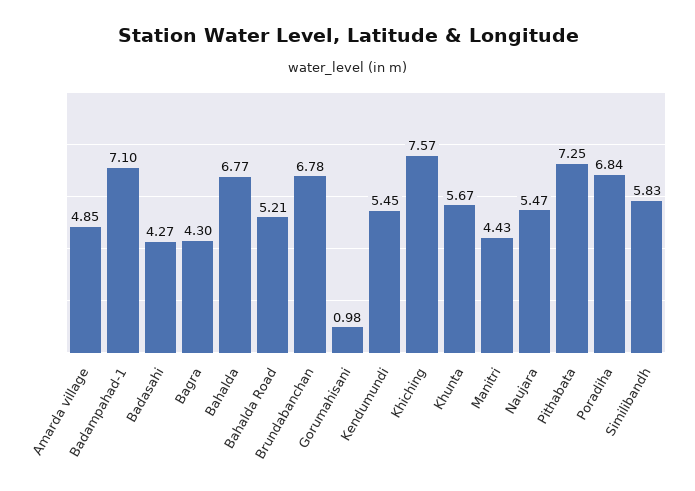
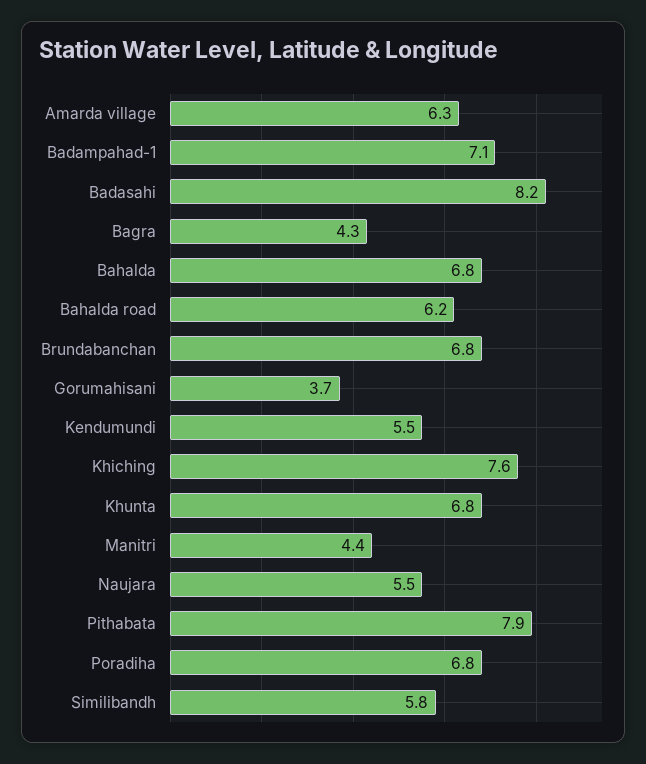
  {
-   "Amarda village": 4.85,
+   "Amarda village": 6.3,
    "Badampahad-1": 7.1,
-   "Badasahi": 4.27,
+   "Badasahi": 8.2,
    "Bagra": 4.3,
    "Bahalda": 6.77,
-   "Bahalda Road": 5.21,
+   "Bahalda Road": 6.2,
    "Brundabanchan": 6.78,
-   "Gorumahisani": 0.98,
+   "Gorumahisani": 3.7,
    "Kendumundi": 5.45,
    "Khiching": 7.57,
-   "Khunta": 5.67,
+   "Khunta": 6.8,
    "Manitri": 4.43,
    "Naujara": 5.47,
-   "Pithabata": 7.25,
+   "Pithabata": 7.9,
    "Poradiha": 6.84,
    "Similibandh": 5.83
  }

